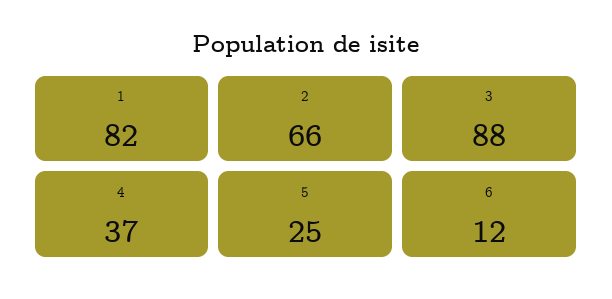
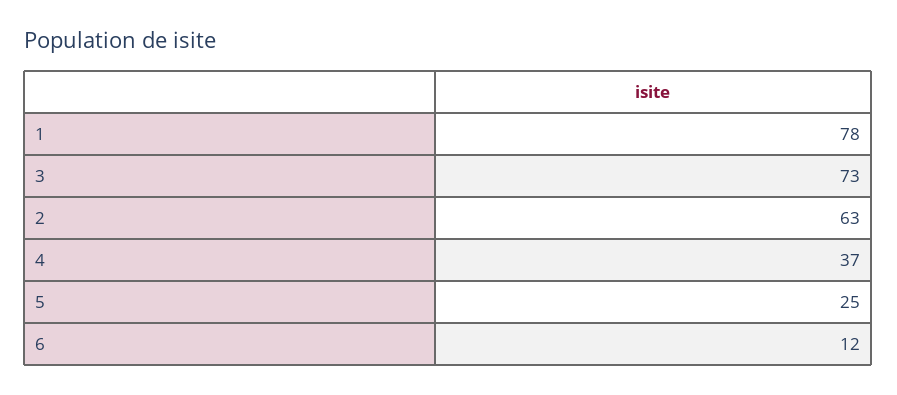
  {
-   "1": 82,
+   "1": 78,
-   "2": 66,
+   "2": 63,
-   "3": 88,
+   "3": 73,
    "4": 37,
    "5": 25,
    "6": 12
  }

